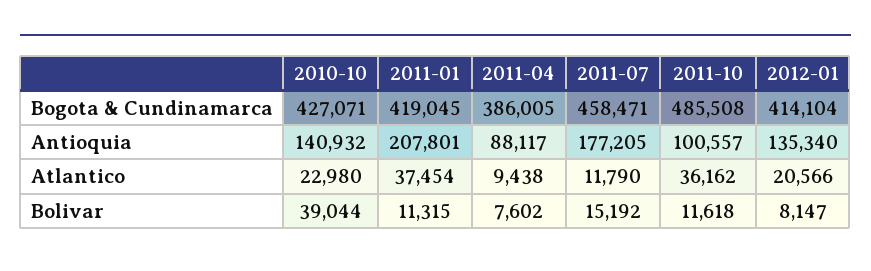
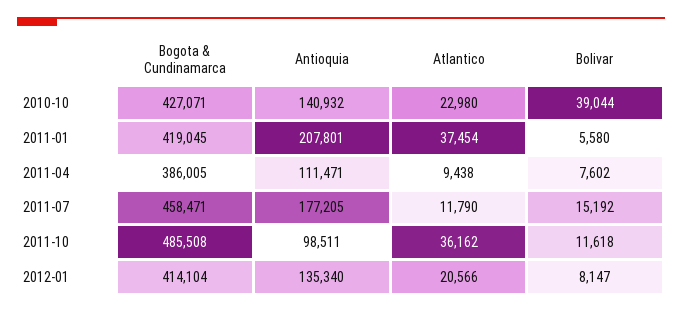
  {
    "2010-10": {
      "Bogota & Cundinamarca": 427071,
      "Antioquia": 140932,
      "Atlantico": 22980,
      "Bolivar": 39044
    },
    "2011-01": {
      "Bogota & Cundinamarca": 419045,
      "Antioquia": 207801,
      "Atlantico": 37454,
-     "Bolivar": 11315
+     "Bolivar": 5580
    },
    "2011-04": {
      "Bogota & Cundinamarca": 386005,
-     "Antioquia": 88117,
+     "Antioquia": 111471,
      "Atlantico": 9438,
      "Bolivar": 7602
    },
    "2011-07": {
      "Bogota & Cundinamarca": 458471,
      "Antioquia": 177205,
      "Atlantico": 11790,
      "Bolivar": 15192
    },
    "2011-10": {
      "Bogota & Cundinamarca": 485508,
-     "Antioquia": 100557,
+     "Antioquia": 98511,
      "Atlantico": 36162,
      "Bolivar": 11618
    },
    "2012-01": {
      "Bogota & Cundinamarca": 414104,
      "Antioquia": 135340,
      "Atlantico": 20566,
      "Bolivar": 8147
    }
  }

